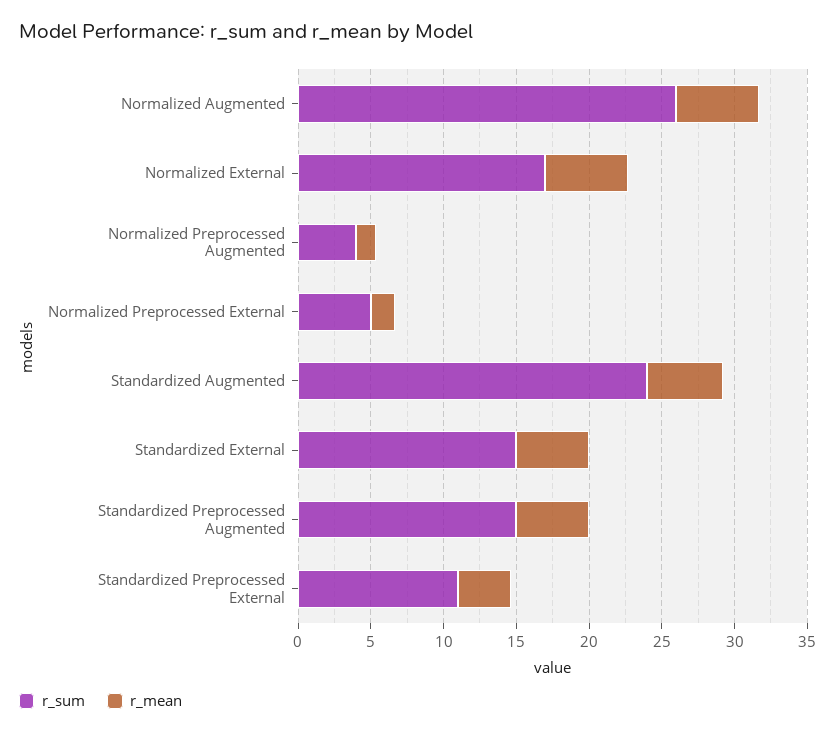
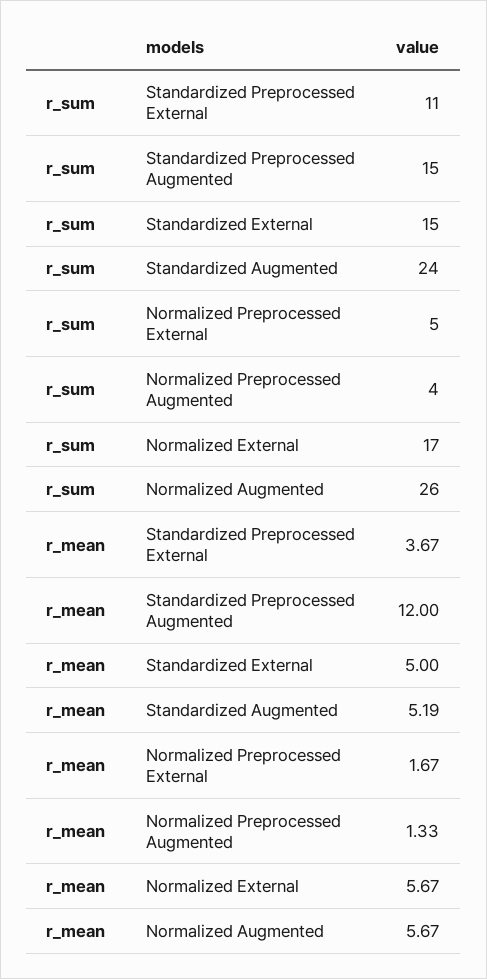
  {
    "r_sum": {
      "Normalized Augmented": 26,
      "Normalized External": 17,
      "Normalized Preprocessed Augmented": 4,
      "Normalized Preprocessed External": 5,
      "Standardized Augmented": 24,
      "Standardized External": 15,
      "Standardized Preprocessed Augmented": 15,
      "Standardized Preprocessed External": 11
    },
    "r_mean": {
      "Normalized Augmented": 5.67,
      "Normalized External": 5.67,
      "Normalized Preprocessed Augmented": 1.33,
      "Normalized Preprocessed External": 1.67,
      "Standardized Augmented": 5.19,
      "Standardized External": 5,
-     "Standardized Preprocessed Augmented": 5,
+     "Standardized Preprocessed Augmented": 12,
      "Standardized Preprocessed External": 3.67
    }
  }

